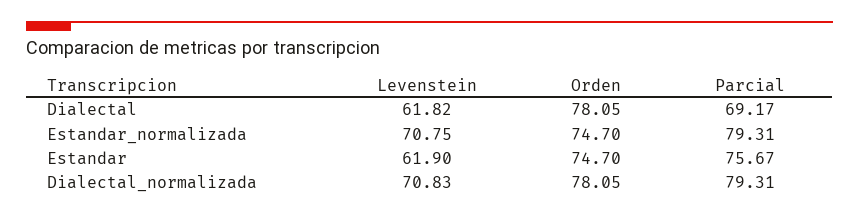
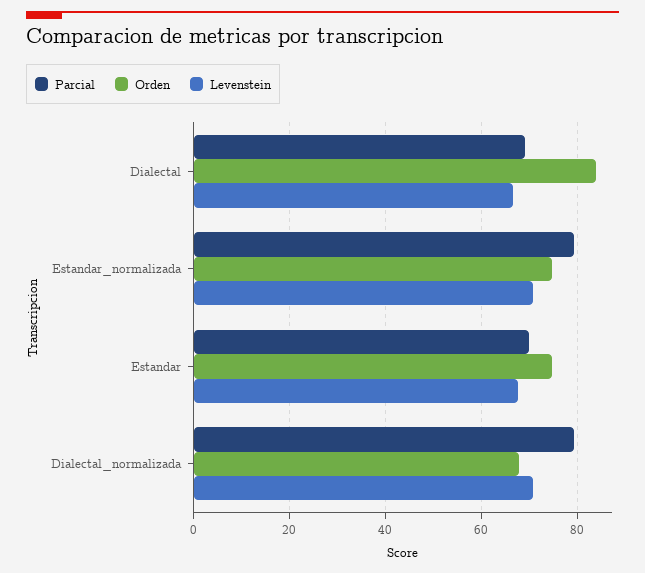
  {
    "Levenstein": {
-     "Dialectal": 61.82,
+     "Dialectal": 66,
      "Estandar_normalizada": 70.75,
-     "Estandar": 61.9,
+     "Estandar": 68,
      "Dialectal_normalizada": 70.83
    },
    "Orden": {
-     "Dialectal": 78.05,
+     "Dialectal": 84,
      "Estandar_normalizada": 74.7,
      "Estandar": 74.7,
-     "Dialectal_normalizada": 78.05
+     "Dialectal_normalizada": 68
    },
    "Parcial": {
      "Dialectal": 69.17,
      "Estandar_normalizada": 79.31,
-     "Estandar": 75.67,
+     "Estandar": 70,
      "Dialectal_normalizada": 79.31
    }
  }

